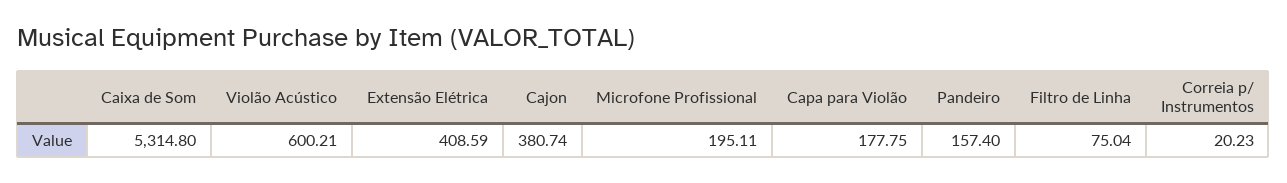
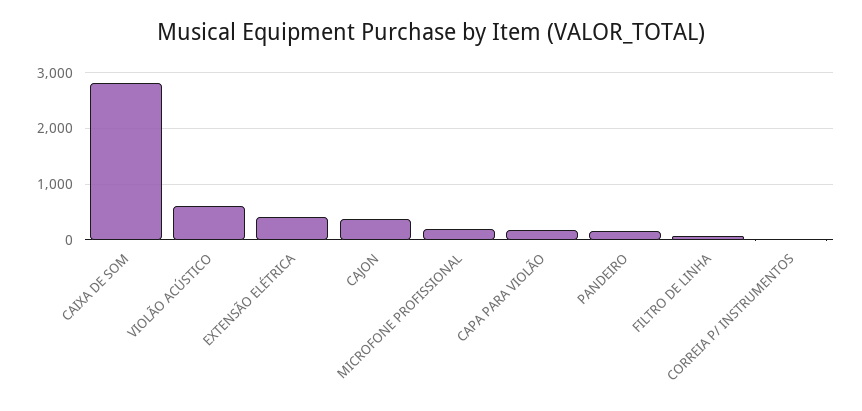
  {
-   "Caixa de Som": 5314.8,
+   "Caixa de Som": 2800,
    "Violão Acústico": 600.21,
    "Extensão Elétrica": 408.59,
    "Cajon": 380.74,
    "Microfone Profissional": 195.11,
    "Capa para Violão": 177.75,
    "Pandeiro": 157.4,
    "Filtro de Linha": 75.04,
    "Correia p/ Instrumentos": 20.23
  }

